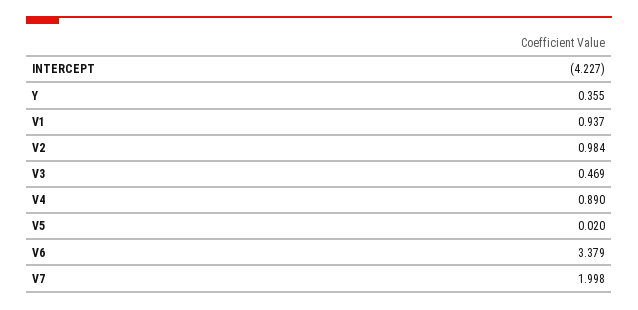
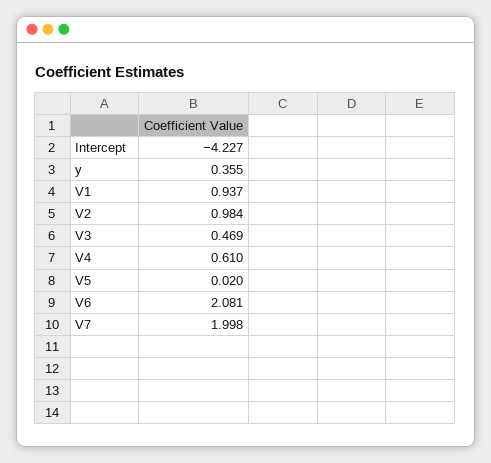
  {
    "INTERCEPT": -4.227,
    "Y": 0.355,
    "V1": 0.937,
    "V2": 0.984,
    "V3": 0.469,
-   "V4": 0.89,
+   "V4": 0.61,
    "V5": 0.02,
-   "V6": 3.379,
+   "V6": 2.081,
    "V7": 1.998
  }

